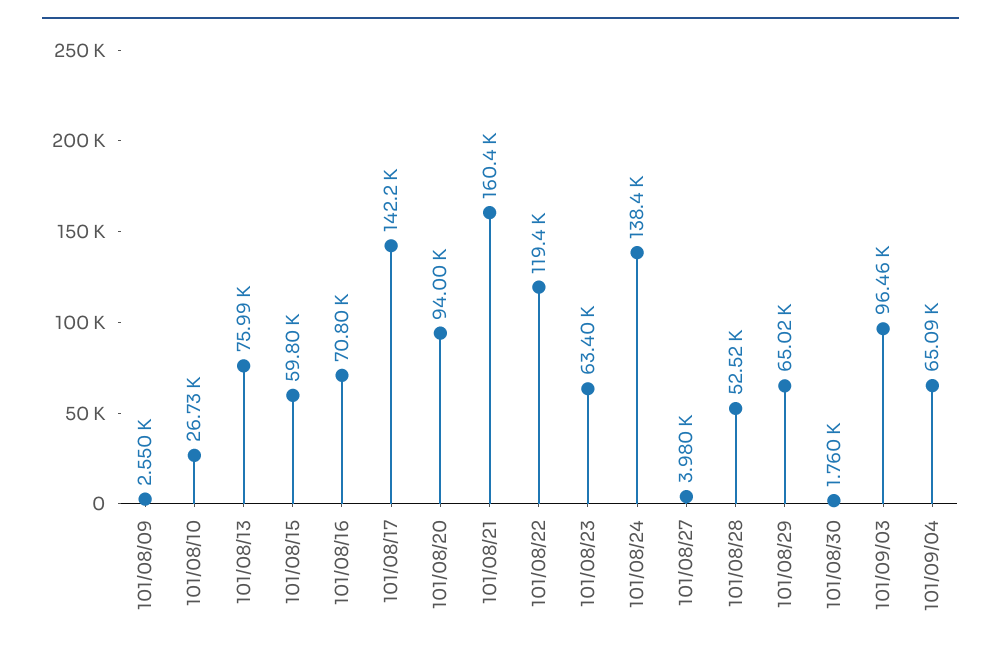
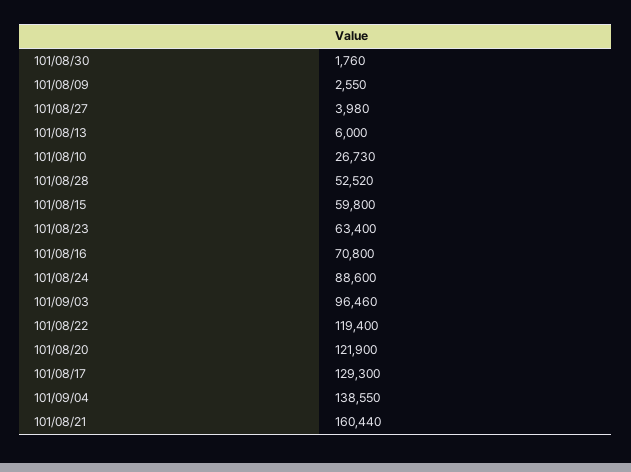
  {
    "101/08/09": 2550,
    "101/08/10": 26730,
-   "101/08/13": 75990,
+   "101/08/13": 6000,
    "101/08/15": 59800,
    "101/08/16": 70800,
-   "101/08/17": 142200,
+   "101/08/17": 129300,
-   "101/08/20": 94000,
+   "101/08/20": 121900,
    "101/08/21": 160440,
    "101/08/22": 119400,
    "101/08/23": 63400,
-   "101/08/24": 138400,
+   "101/08/24": 88600,
    "101/08/27": 3980,
    "101/08/28": 52520,
-   "101/08/29": 65020,
    "101/08/30": 1760,
    "101/09/03": 96460,
-   "101/09/04": 65090
+   "101/09/04": 138550
  }

